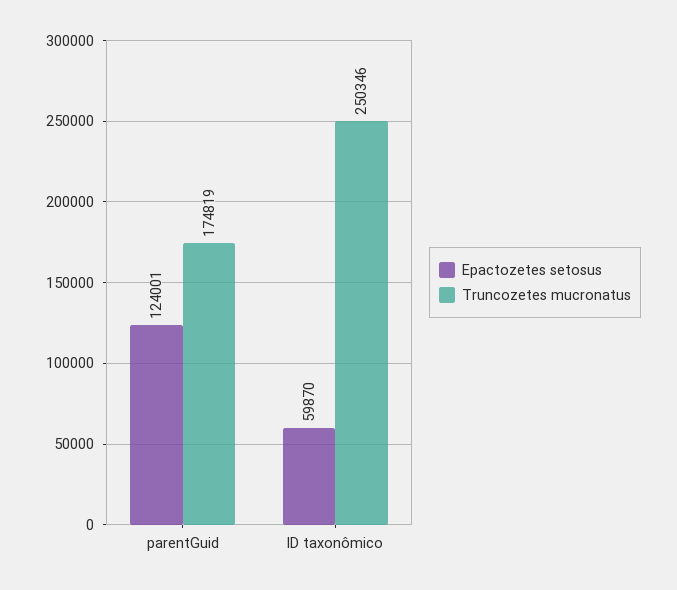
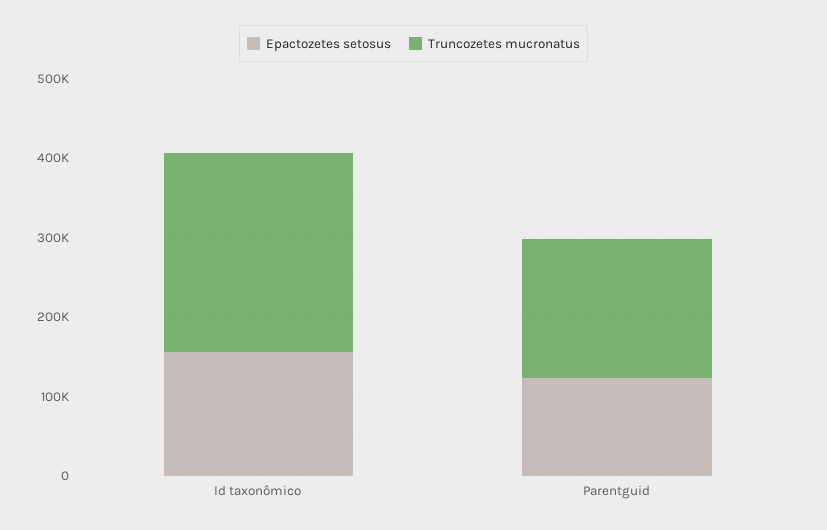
  {
    "Epactozetes setosus": {
      "parentGuid": 124001,
-     "ID taxonômico": 59870
+     "ID taxonômico": 160000
    },
    "Truncozetes mucronatus": {
      "parentGuid": 174819,
      "ID taxonômico": 250346
    }
  }

